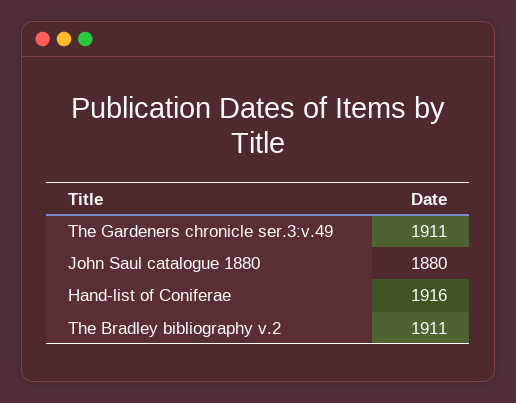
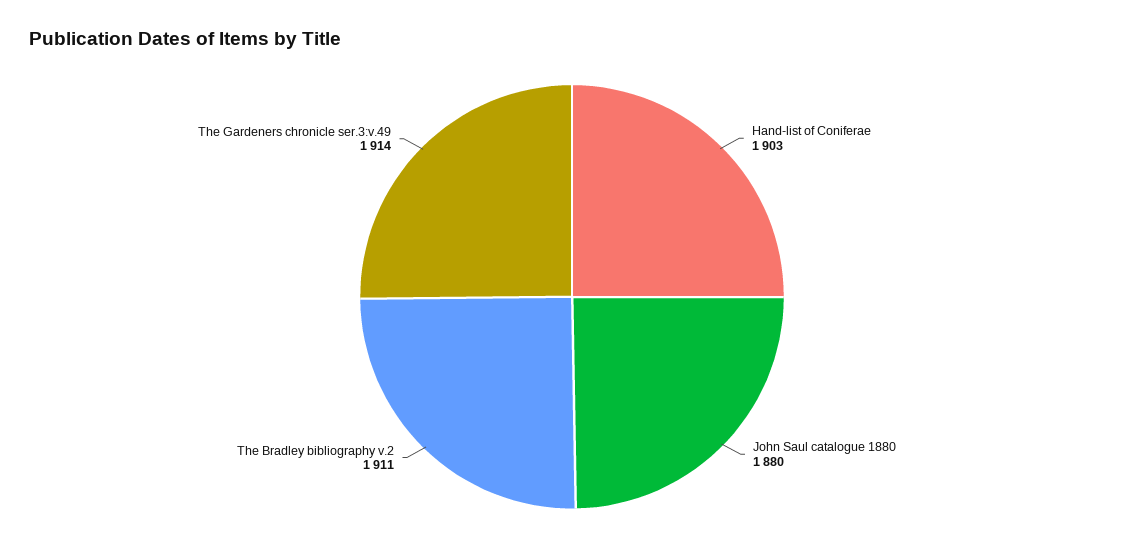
  {
-   "The Gardeners chronicle ser.3:v.49": 1911,
+   "The Gardeners chronicle ser.3:v.49": 1914,
    "John Saul catalogue 1880": 1880,
-   "Hand-list of Coniferae": 1916,
+   "Hand-list of Coniferae": 1903,
    "The Bradley bibliography v.2": 1911
  }

